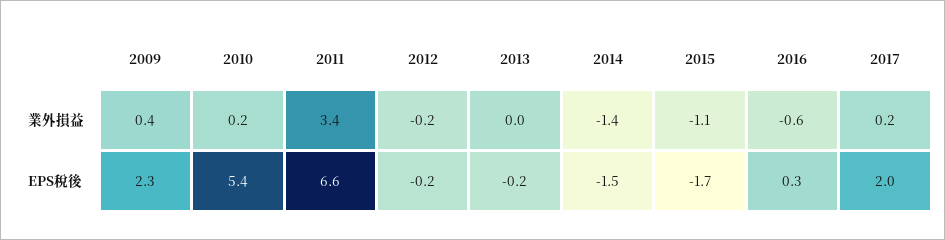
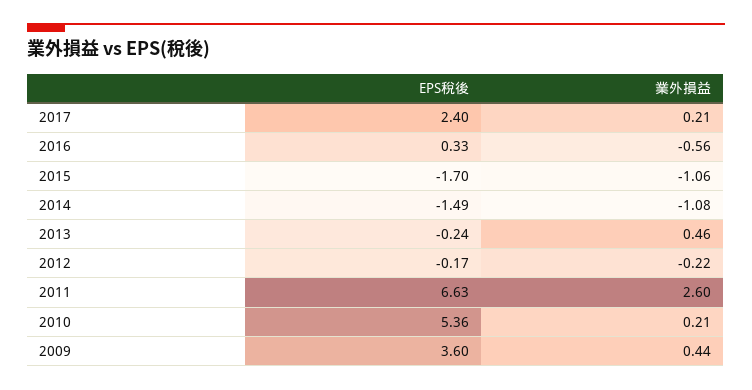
  {
    "2009": {
      "業外損益": 0.44,
-     "EPS稅後": 2.3
+     "EPS稅後": 3.6
    },
    "2010": {
      "業外損益": 0.21,
      "EPS稅後": 5.36
    },
    "2011": {
-     "業外損益": 3.4,
+     "業外損益": 2.6,
      "EPS稅後": 6.63
    },
    "2012": {
      "業外損益": -0.22,
      "EPS稅後": -0.17
    },
    "2013": {
-     "業外損益": 0,
+     "業外損益": 0.46,
      "EPS稅後": -0.24
    },
    "2014": {
-     "業外損益": -1.4,
+     "業外損益": -1.08,
      "EPS稅後": -1.49
    },
    "2015": {
      "業外損益": -1.06,
      "EPS稅後": -1.7
    },
    "2016": {
      "業外損益": -0.56,
      "EPS稅後": 0.33
    },
    "2017": {
      "業外損益": 0.21,
-     "EPS稅後": 2
+     "EPS稅後": 2.4
    }
  }

